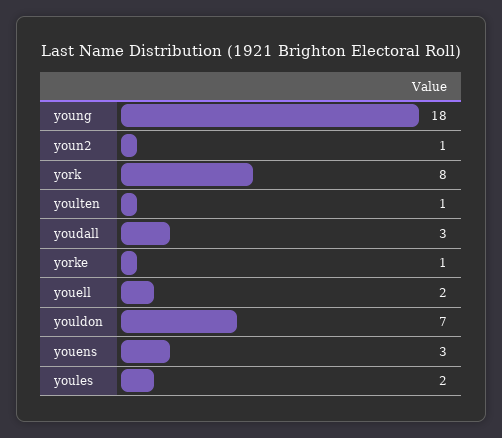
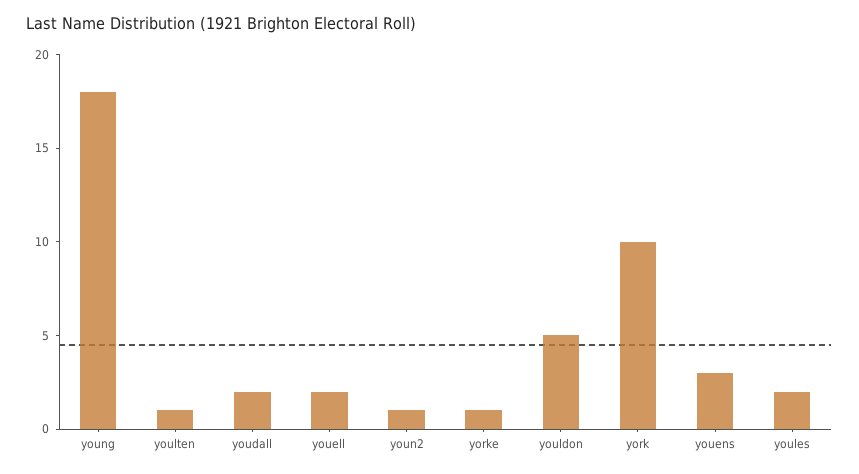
  {
    "young": 18,
    "youn2": 1,
-   "york": 8,
+   "york": 10,
    "youlten": 1,
-   "youdall": 3,
+   "youdall": 2,
    "yorke": 1,
    "youell": 2,
-   "youldon": 7,
+   "youldon": 5,
    "youens": 3,
    "youles": 2
  }

